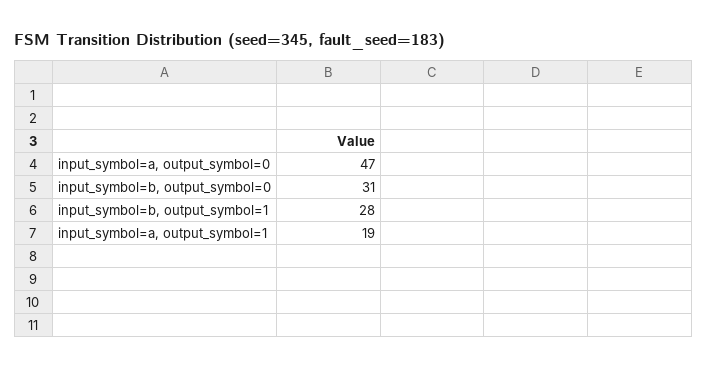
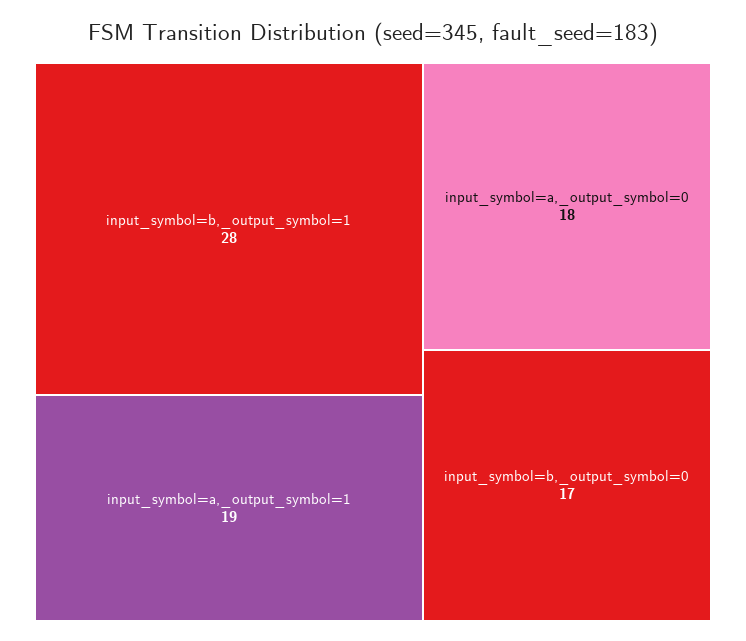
  {
-   "input_symbol=a, output_symbol=0": 47,
+   "input_symbol=a, output_symbol=0": 18,
-   "input_symbol=b, output_symbol=0": 31,
+   "input_symbol=b, output_symbol=0": 17,
    "input_symbol=b, output_symbol=1": 28,
    "input_symbol=a, output_symbol=1": 19
  }

